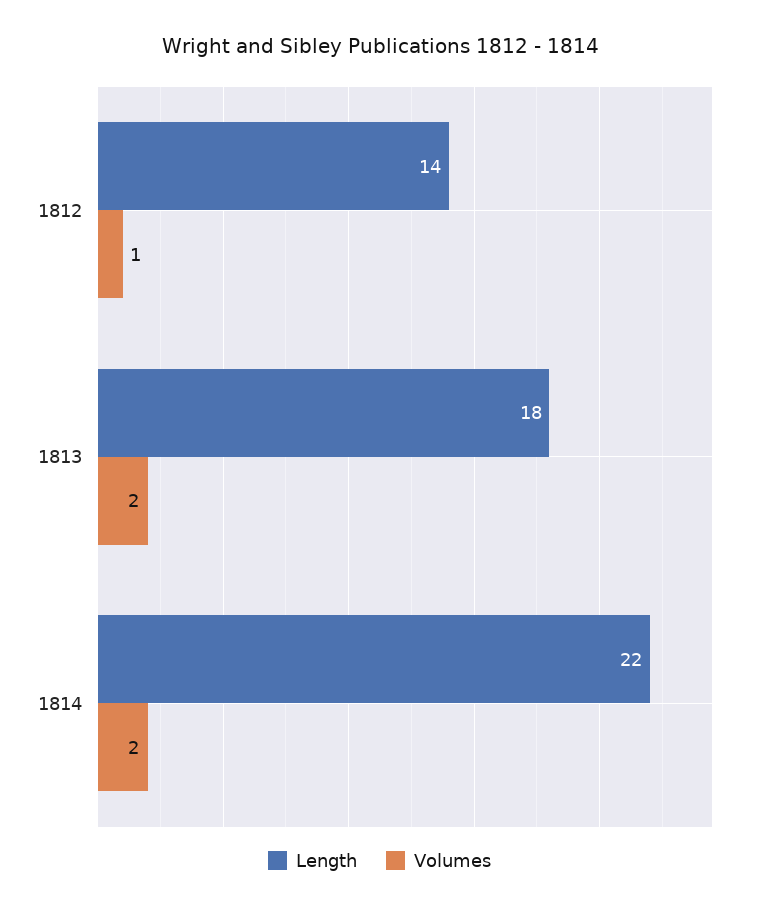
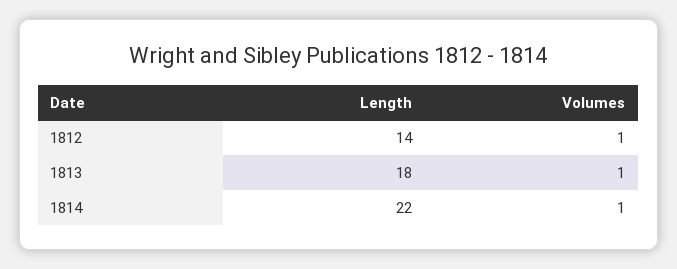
  {
    "Length": {
      "1812": 14,
      "1813": 18,
      "1814": 22
    },
    "Volumes": {
      "1812": 1,
-     "1813": 2,
+     "1813": 1,
-     "1814": 2
+     "1814": 1
    }
  }

